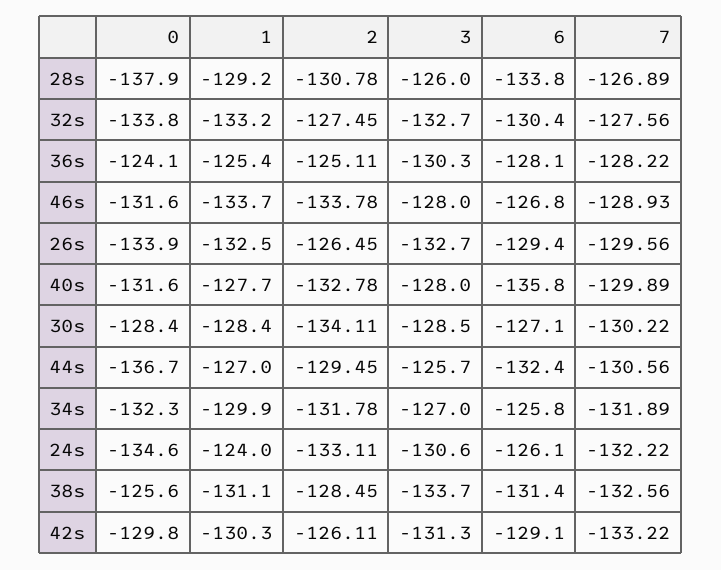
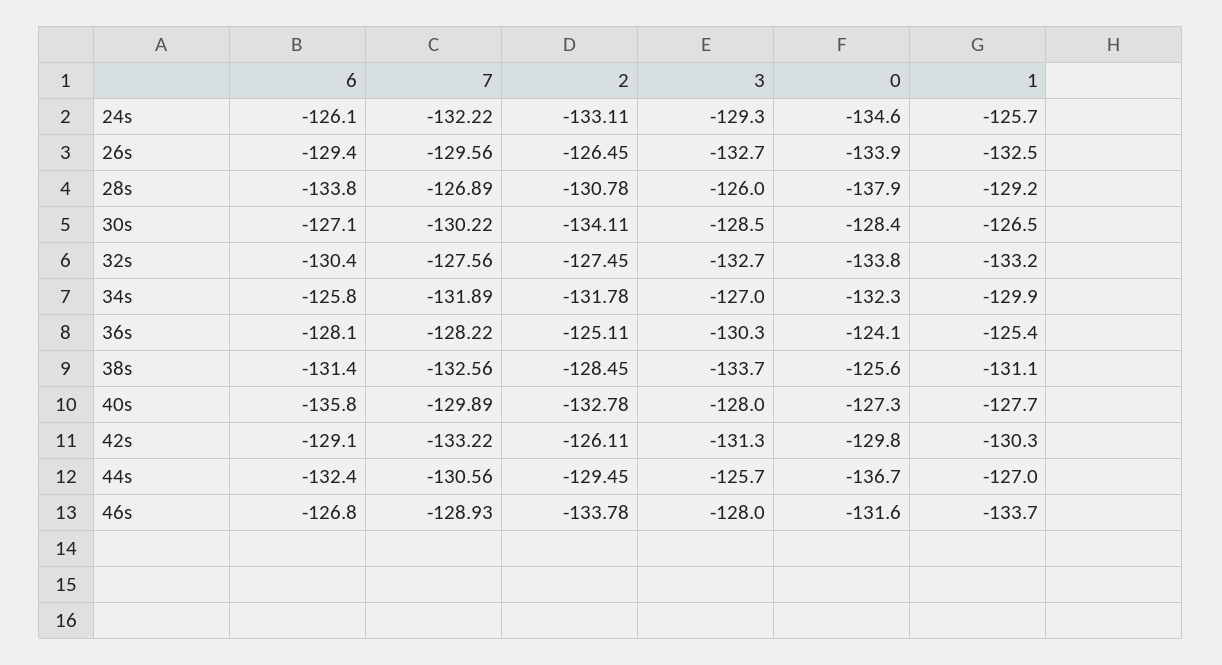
  {
    "0": {
      "28s": -137.9,
      "32s": -133.8,
      "36s": -124.1,
      "46s": -131.6,
      "26s": -133.9,
-     "40s": -131.6,
+     "40s": -127.3,
      "30s": -128.4,
      "44s": -136.7,
      "34s": -132.3,
      "24s": -134.6,
      "38s": -125.6,
      "42s": -129.8
    },
    "1": {
      "28s": -129.2,
      "32s": -133.2,
      "36s": -125.4,
      "46s": -133.7,
      "26s": -132.5,
      "40s": -127.7,
-     "30s": -128.4,
+     "30s": -126.5,
      "44s": -127,
      "34s": -129.9,
-     "24s": -124,
+     "24s": -125.7,
      "38s": -131.1,
      "42s": -130.3
    },
    "2": {
      "28s": -130.78,
      "32s": -127.45,
      "36s": -125.11,
      "46s": -133.78,
      "26s": -126.45,
      "40s": -132.78,
      "30s": -134.11,
      "44s": -129.45,
      "34s": -131.78,
      "24s": -133.11,
      "38s": -128.45,
      "42s": -126.11
    },
    "3": {
      "28s": -126,
      "32s": -132.7,
      "36s": -130.3,
      "46s": -128,
      "26s": -132.7,
      "40s": -128,
      "30s": -128.5,
      "44s": -125.7,
      "34s": -127,
-     "24s": -130.6,
+     "24s": -129.3,
      "38s": -133.7,
      "42s": -131.3
    },
    "6": {
      "28s": -133.8,
      "32s": -130.4,
      "36s": -128.1,
      "46s": -126.8,
      "26s": -129.4,
      "40s": -135.8,
      "30s": -127.1,
      "44s": -132.4,
      "34s": -125.8,
      "24s": -126.1,
      "38s": -131.4,
      "42s": -129.1
    },
    "7": {
      "28s": -126.89,
      "32s": -127.56,
      "36s": -128.22,
      "46s": -128.93,
      "26s": -129.56,
      "40s": -129.89,
      "30s": -130.22,
      "44s": -130.56,
      "34s": -131.89,
      "24s": -132.22,
      "38s": -132.56,
      "42s": -133.22
    }
  }

